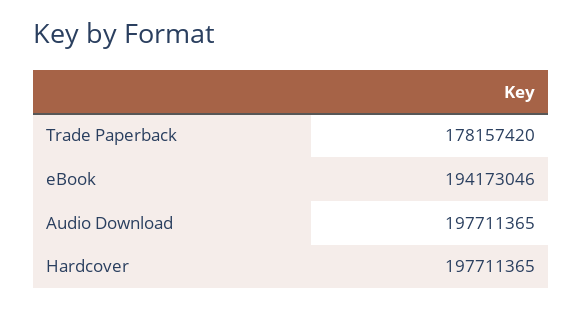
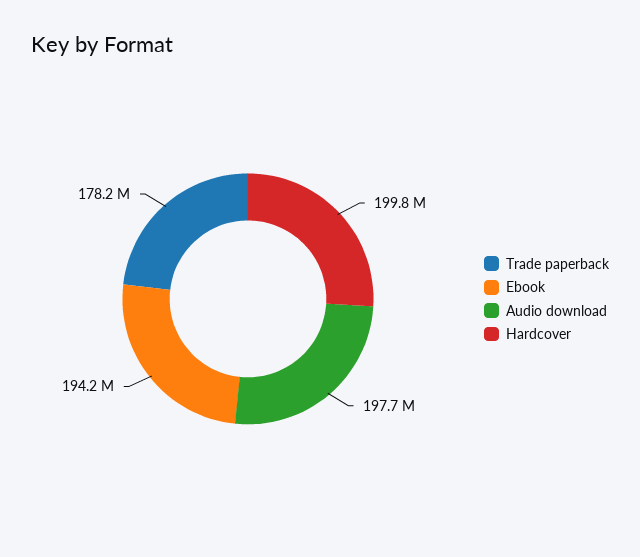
  {
    "Trade Paperback": 178157420,
    "eBook": 194173046,
    "Audio Download": 197711365,
-   "Hardcover": 197711365
+   "Hardcover": 199800000
  }

